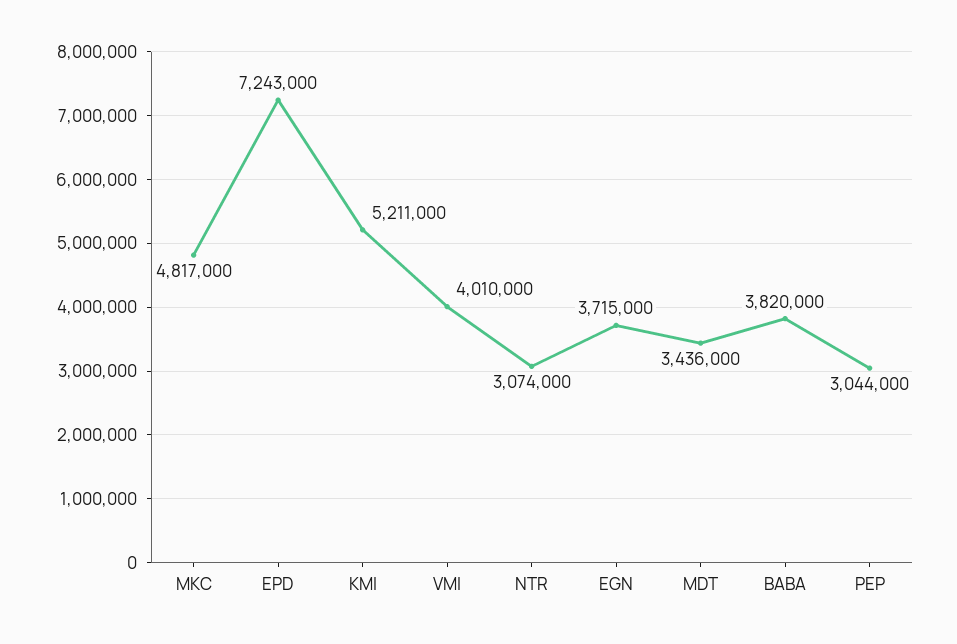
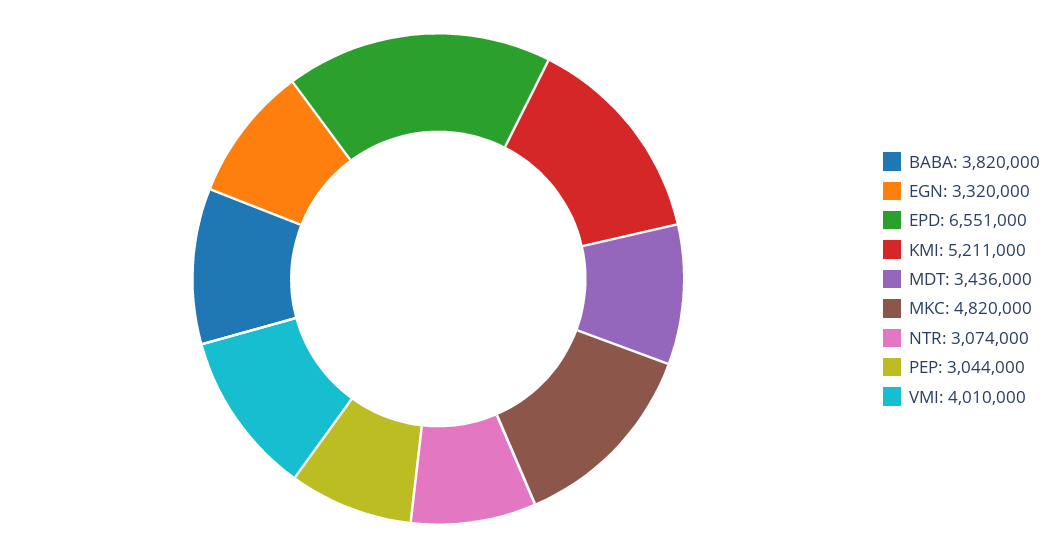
  {
-   "MKC": 4817000,
+   "MKC": 4820000,
-   "EPD": 7243000,
+   "EPD": 6551000,
    "KMI": 5211000,
    "VMI": 4010000,
    "NTR": 3074000,
-   "EGN": 3715000,
+   "EGN": 3320000,
    "MDT": 3436000,
    "BABA": 3820000,
    "PEP": 3044000
  }

